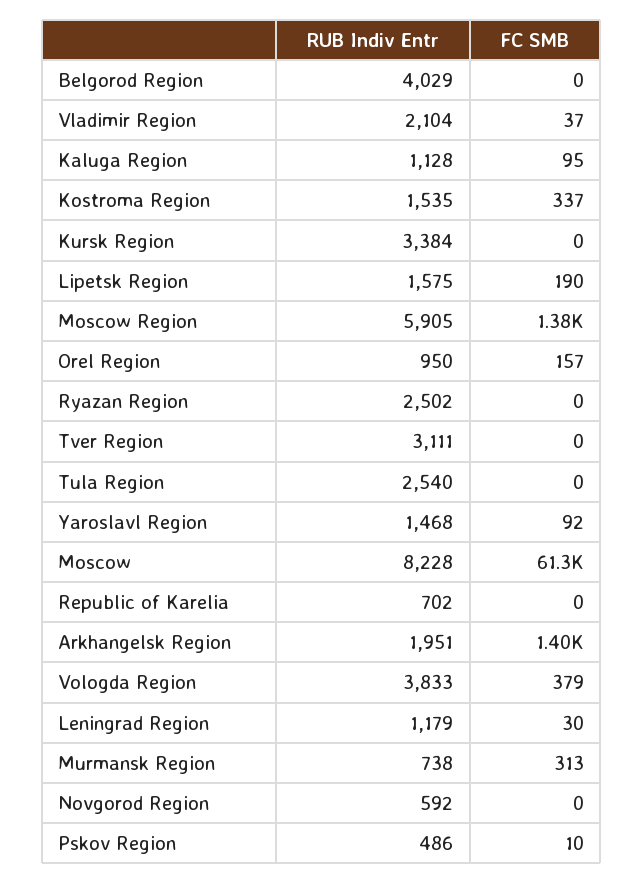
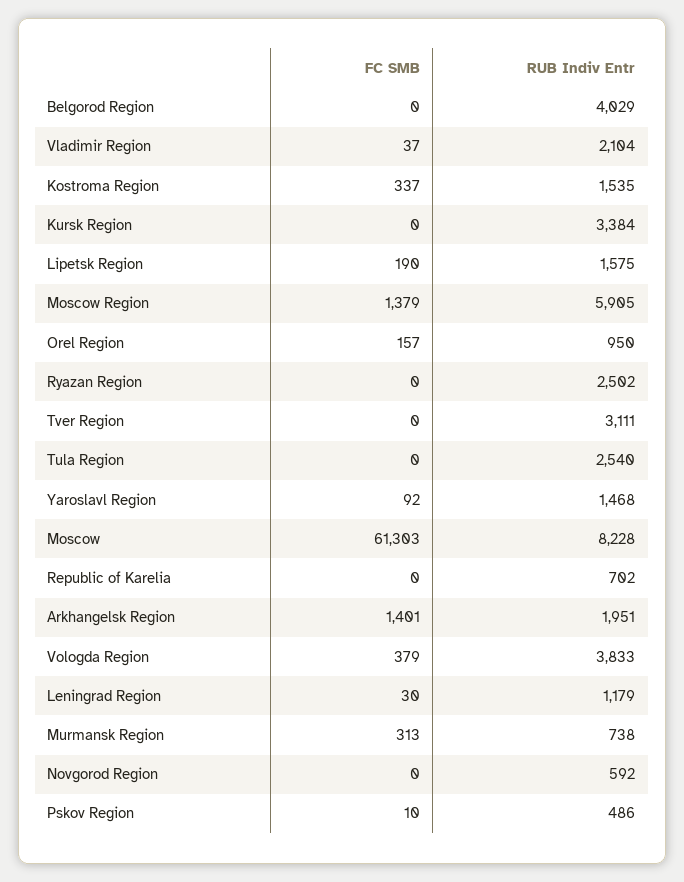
  {
    "RUB Indiv Entr": {
      "Belgorod Region": 4029,
      "Vladimir Region": 2104,
-     "Kaluga Region": 1128,
      "Kostroma Region": 1535,
      "Kursk Region": 3384,
      "Lipetsk Region": 1575,
      "Moscow Region": 5905,
      "Orel Region": 950,
      "Ryazan Region": 2502,
      "Tver Region": 3111,
      "Tula Region": 2540,
      "Yaroslavl Region": 1468,
      "Moscow": 8228,
      "Republic of Karelia": 702,
      "Arkhangelsk Region": 1951,
      "Vologda Region": 3833,
      "Leningrad Region": 1179,
      "Murmansk Region": 738,
      "Novgorod Region": 592,
      "Pskov Region": 486
    },
    "FC SMB": {
      "Belgorod Region": 0,
      "Vladimir Region": 37,
-     "Kaluga Region": 95,
      "Kostroma Region": 337,
      "Kursk Region": 0,
      "Lipetsk Region": 190,
      "Moscow Region": 1379,
      "Orel Region": 157,
      "Ryazan Region": 0,
      "Tver Region": 0,
      "Tula Region": 0,
      "Yaroslavl Region": 92,
      "Moscow": 61303,
      "Republic of Karelia": 0,
      "Arkhangelsk Region": 1401,
      "Vologda Region": 379,
      "Leningrad Region": 30,
      "Murmansk Region": 313,
      "Novgorod Region": 0,
      "Pskov Region": 10
    }
  }

